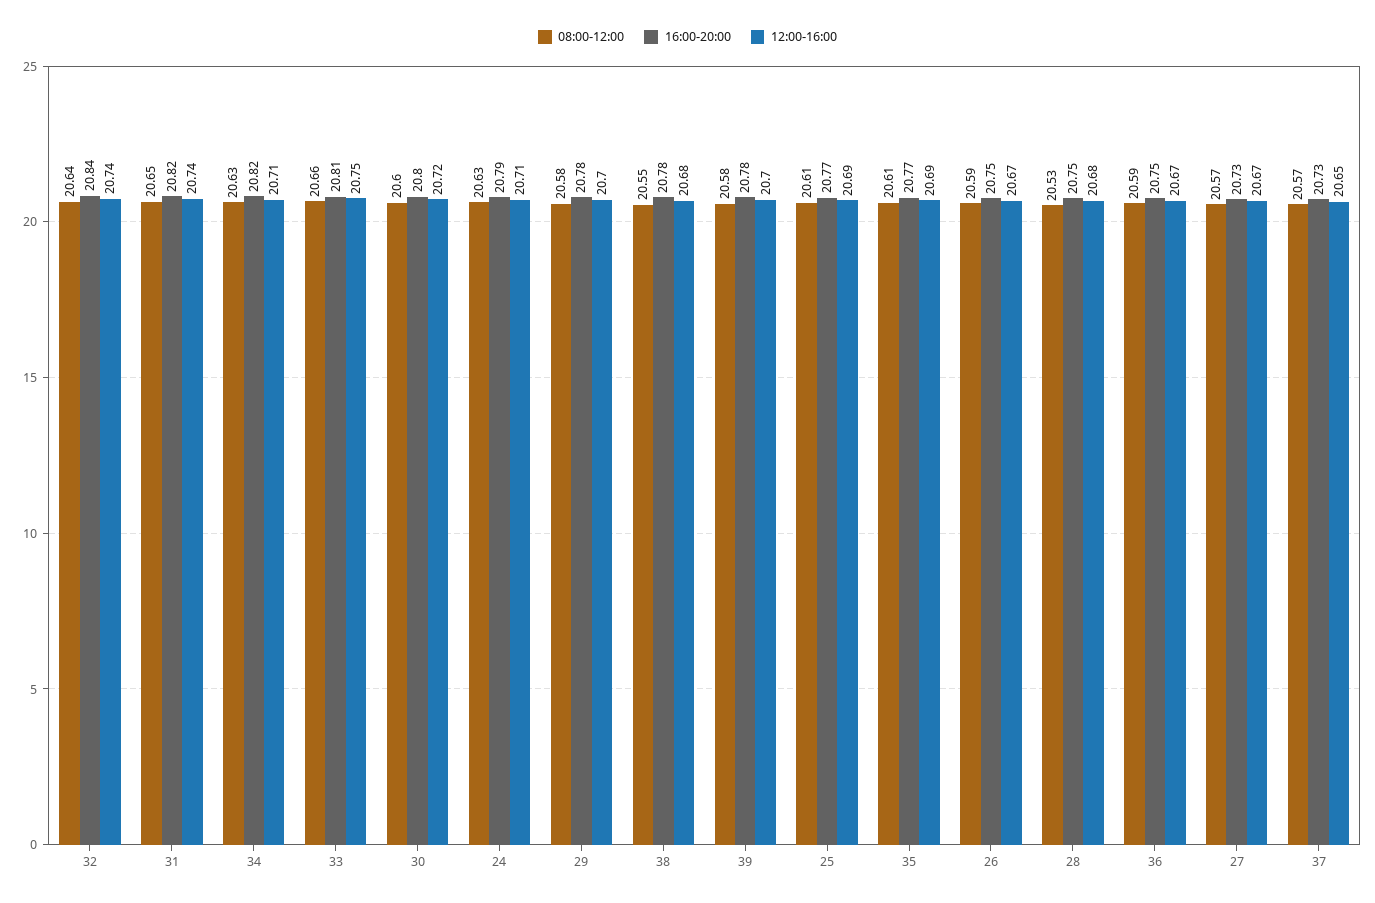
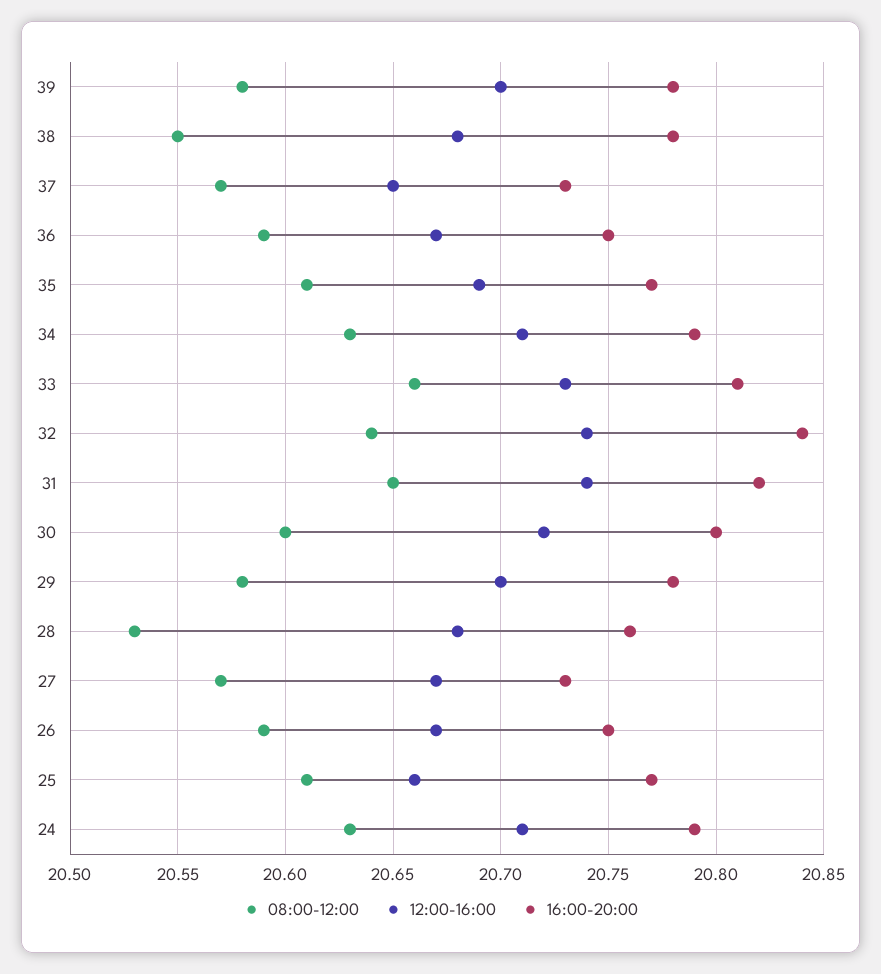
  {
    "08:00-12:00": {
      "32": 20.64,
      "31": 20.65,
      "34": 20.63,
      "33": 20.66,
      "30": 20.6,
      "24": 20.63,
      "29": 20.58,
      "38": 20.55,
      "39": 20.58,
      "25": 20.61,
      "35": 20.61,
      "26": 20.59,
      "28": 20.53,
      "36": 20.59,
      "27": 20.57,
      "37": 20.57
    },
    "16:00-20:00": {
      "32": 20.84,
      "31": 20.82,
-     "34": 20.82,
+     "34": 20.79,
      "33": 20.81,
      "30": 20.8,
      "24": 20.79,
      "29": 20.78,
      "38": 20.78,
      "39": 20.78,
      "25": 20.77,
      "35": 20.77,
      "26": 20.75,
-     "28": 20.75,
+     "28": 20.76,
      "36": 20.75,
      "27": 20.73,
      "37": 20.73
    },
    "12:00-16:00": {
      "32": 20.74,
      "31": 20.74,
      "34": 20.71,
-     "33": 20.75,
+     "33": 20.73,
      "30": 20.72,
      "24": 20.71,
      "29": 20.7,
      "38": 20.68,
      "39": 20.7,
-     "25": 20.69,
+     "25": 20.66,
      "35": 20.69,
      "26": 20.67,
      "28": 20.68,
      "36": 20.67,
      "27": 20.67,
      "37": 20.65
    }
  }

